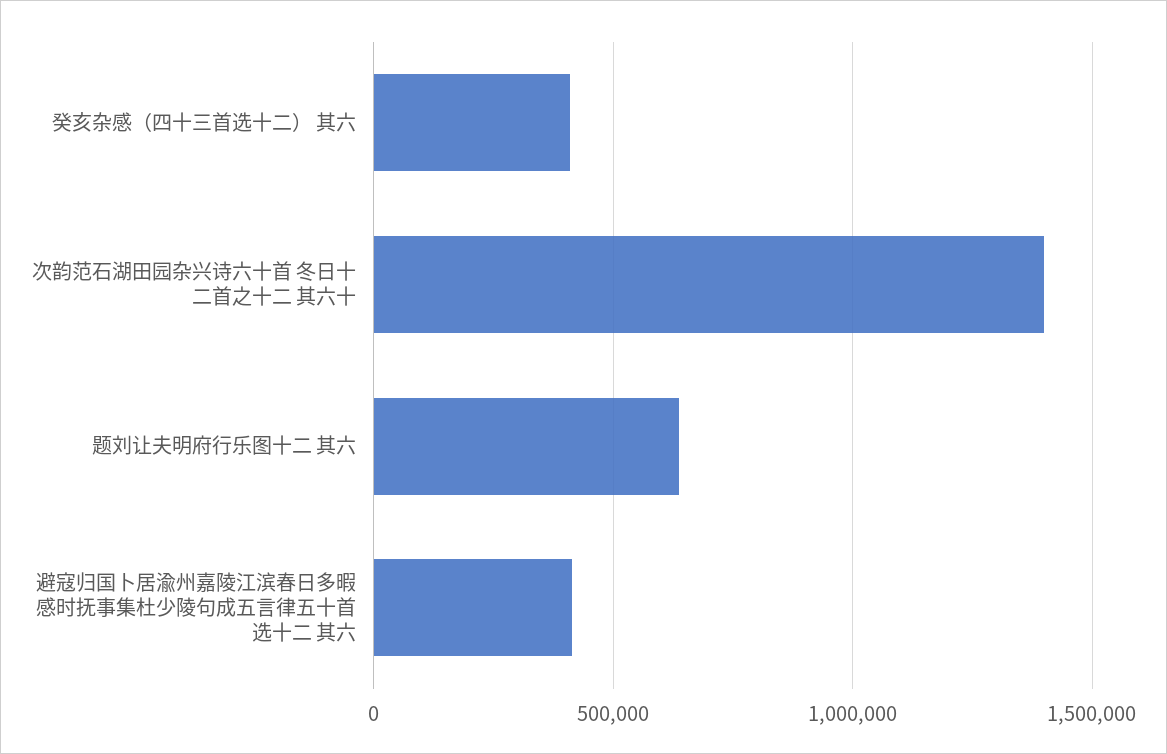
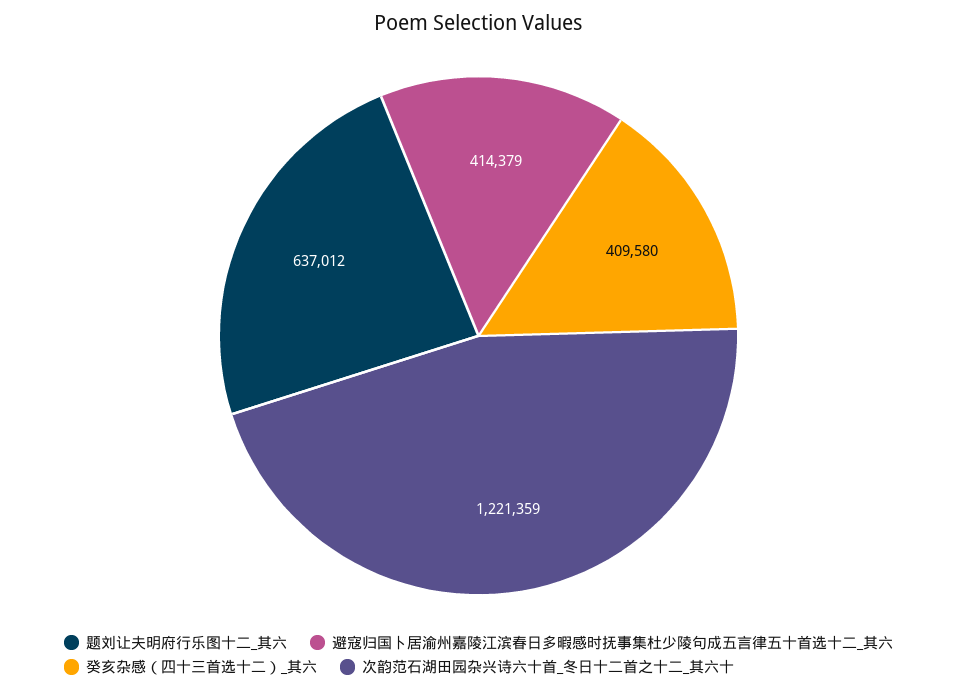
  {
    "癸亥杂感（四十三首选十二） 其六": 409580,
-   "次韵范石湖田园杂兴诗六十首 冬日十二首之十二 其六十": 1400000,
+   "次韵范石湖田园杂兴诗六十首 冬日十二首之十二 其六十": 1221359,
    "题刘让夫明府行乐图十二 其六": 637012,
    "避寇归国卜居渝州嘉陵江滨春日多暇感时抚事集杜少陵句成五言律五十首选十二 其六": 414379
  }

